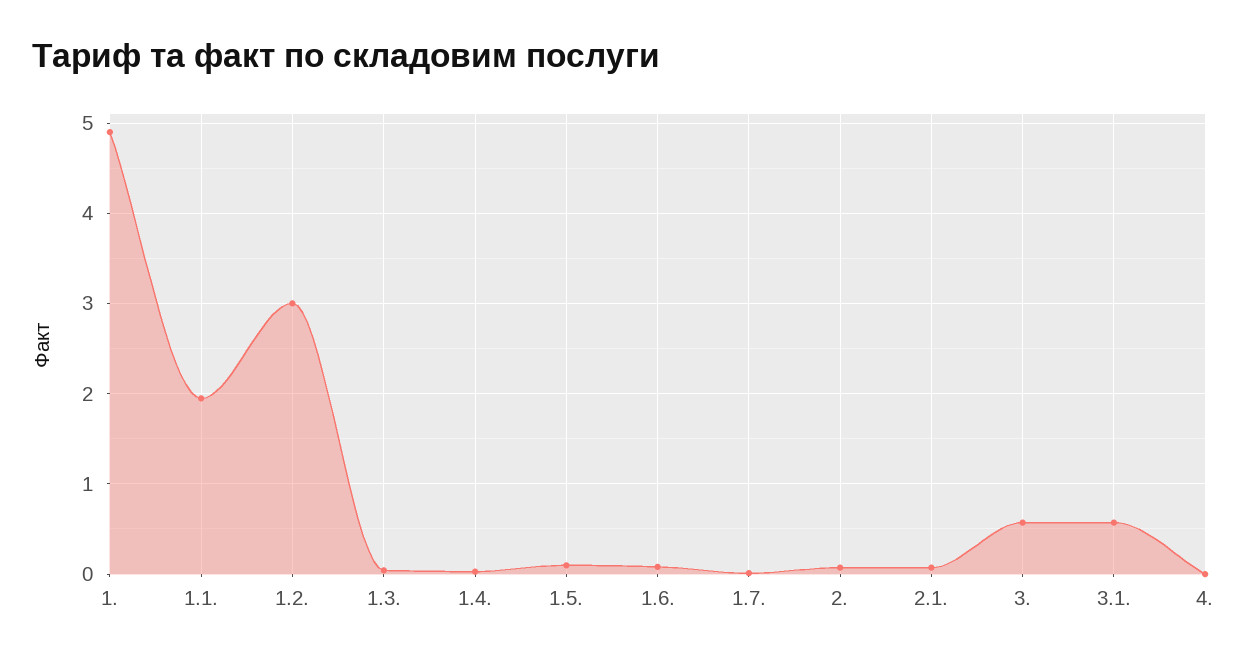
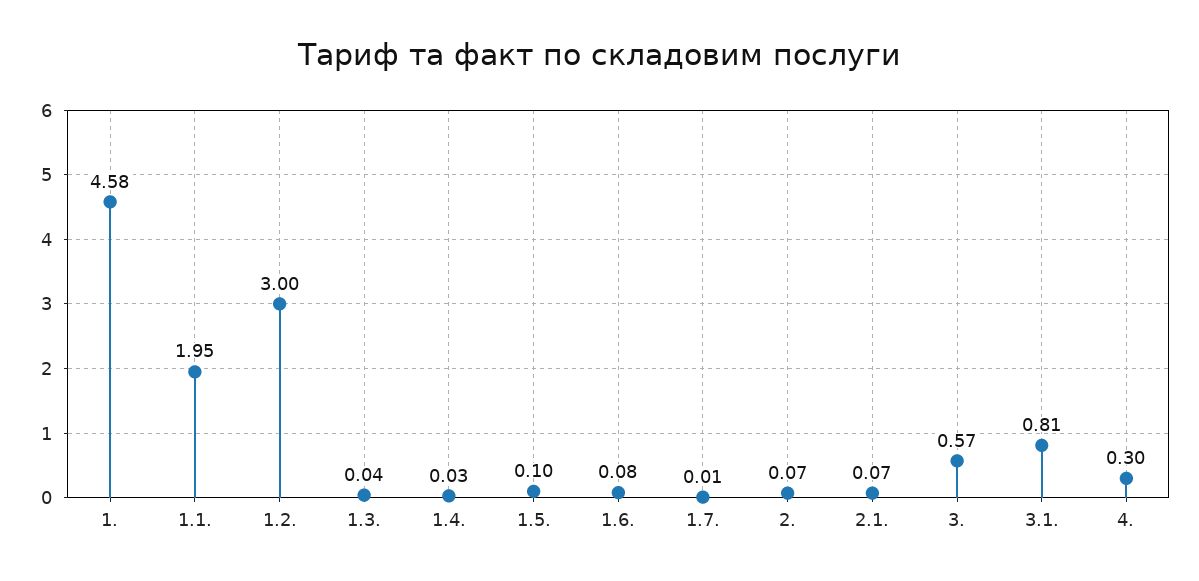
  {
-   "1.": 4.9,
+   "1.": 4.58,
    "1.1.": 1.95,
    "1.2.": 3,
    "1.3.": 0.04,
    "1.4.": 0.03,
    "1.5.": 0.1,
    "1.6.": 0.08,
    "1.7.": 0.01,
    "2.": 0.07,
    "2.1.": 0.07,
    "3.": 0.57,
-   "3.1.": 0.6,
+   "3.1.": 0.81,
-   "4.": 0
+   "4.": 0.3
  }

